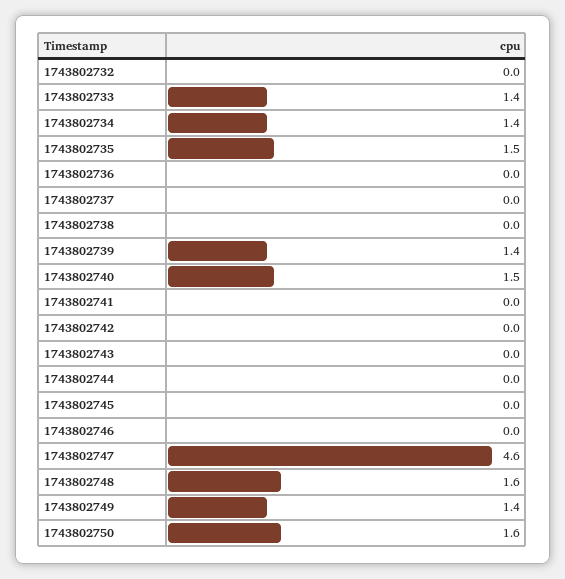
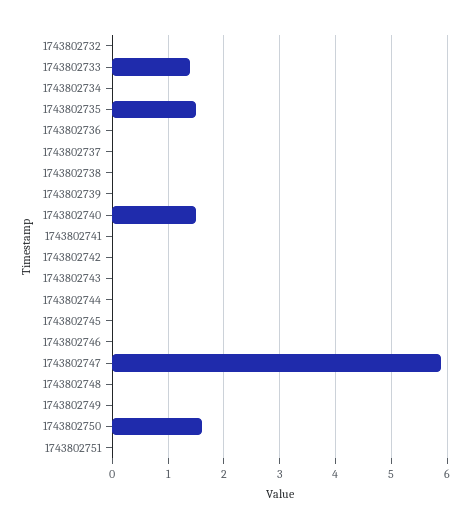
  {
    "1743802732": 0,
    "1743802733": 1.4,
-   "1743802734": 1.4,
+   "1743802734": 0,
    "1743802735": 1.5,
    "1743802736": 0,
    "1743802737": 0,
    "1743802738": 0,
-   "1743802739": 1.4,
+   "1743802739": 0,
    "1743802740": 1.5,
    "1743802741": 0,
    "1743802742": 0,
    "1743802743": 0,
    "1743802744": 0,
    "1743802745": 0,
    "1743802746": 0,
-   "1743802747": 4.6,
+   "1743802747": 6,
-   "1743802748": 1.6,
+   "1743802748": 0,
-   "1743802749": 1.4,
+   "1743802749": 0,
-   "1743802750": 1.6
+   "1743802750": 1.6,
+   "1743802751": 0
  }

